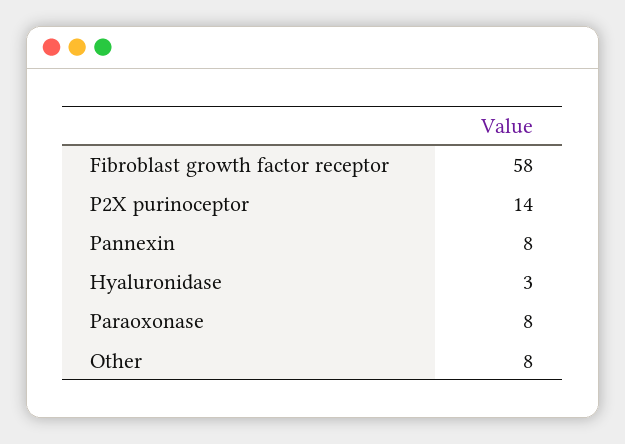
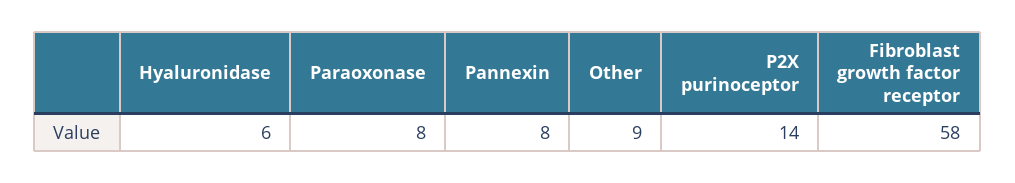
  {
    "Fibroblast growth factor receptor": 58,
    "P2X purinoceptor": 14,
    "Pannexin": 8,
-   "Hyaluronidase": 3,
+   "Hyaluronidase": 6,
    "Paraoxonase": 8,
-   "Other": 8
+   "Other": 9
  }

